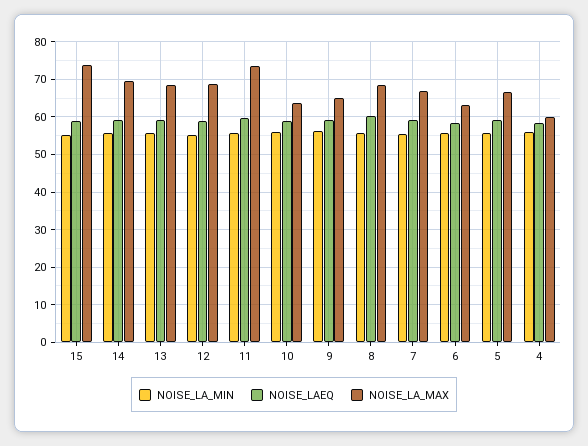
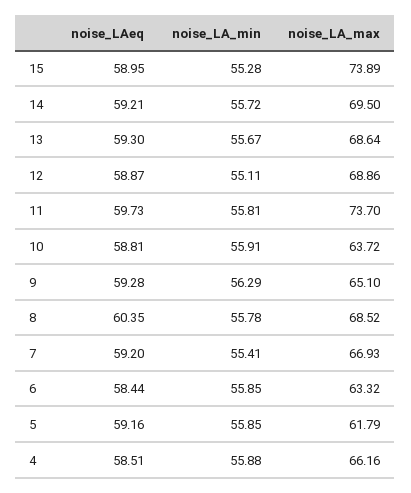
  {
    "NOISE_LA_MIN": {
      "15": 55.28,
      "14": 55.72,
      "13": 55.67,
      "12": 55.11,
      "11": 55.81,
      "10": 55.91,
      "9": 56.29,
      "8": 55.78,
      "7": 55.41,
      "6": 55.85,
      "5": 55.85,
      "4": 55.88
    },
    "NOISE_LAEQ": {
      "15": 58.95,
      "14": 59.21,
      "13": 59.3,
      "12": 58.87,
      "11": 59.73,
      "10": 58.81,
      "9": 59.28,
      "8": 60.35,
      "7": 59.2,
      "6": 58.44,
      "5": 59.16,
      "4": 58.51
    },
    "NOISE_LA_MAX": {
      "15": 73.89,
      "14": 69.5,
      "13": 68.64,
      "12": 68.86,
      "11": 73.7,
      "10": 63.72,
      "9": 65.1,
      "8": 68.52,
      "7": 66.93,
      "6": 63.32,
-     "5": 66,
+     "5": 61.79,
-     "4": 60
+     "4": 66.16
    }
  }

